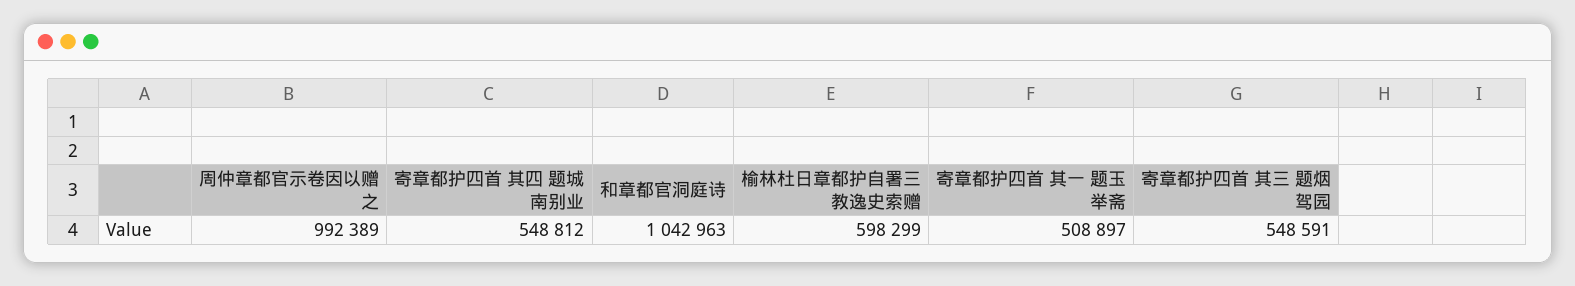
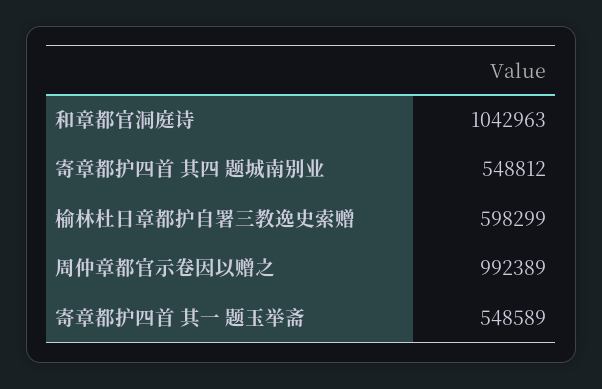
  {
    "周仲章都官示卷因以赠之": 992389,
    "寄章都护四首 其四 题城南别业": 548812,
    "和章都官洞庭诗": 1042963,
    "榆林杜日章都护自署三教逸史索赠": 598299,
-   "寄章都护四首 其一 题玉举斋": 508897,
+   "寄章都护四首 其一 题玉举斋": 548589
-   "寄章都护四首 其三 题烟驾园": 548591
  }

